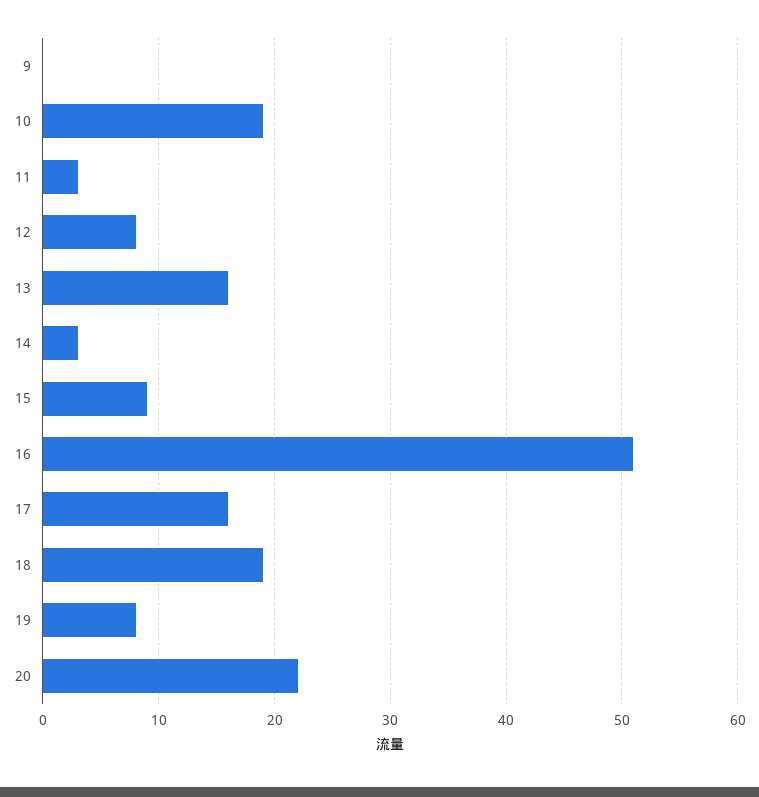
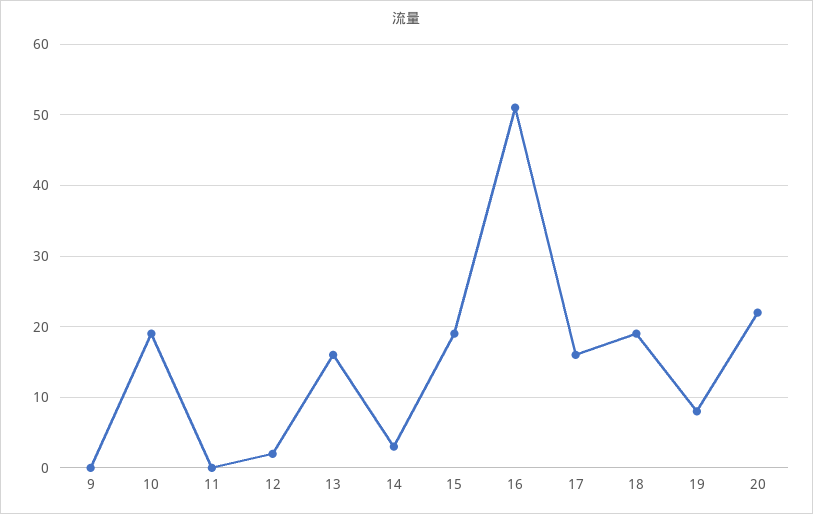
  {
    "9": 0,
    "10": 19,
-   "11": 3,
+   "11": 0,
-   "12": 8,
+   "12": 2,
    "13": 16,
    "14": 3,
-   "15": 9,
+   "15": 19,
    "16": 51,
    "17": 16,
    "18": 19,
    "19": 8,
    "20": 22
  }

